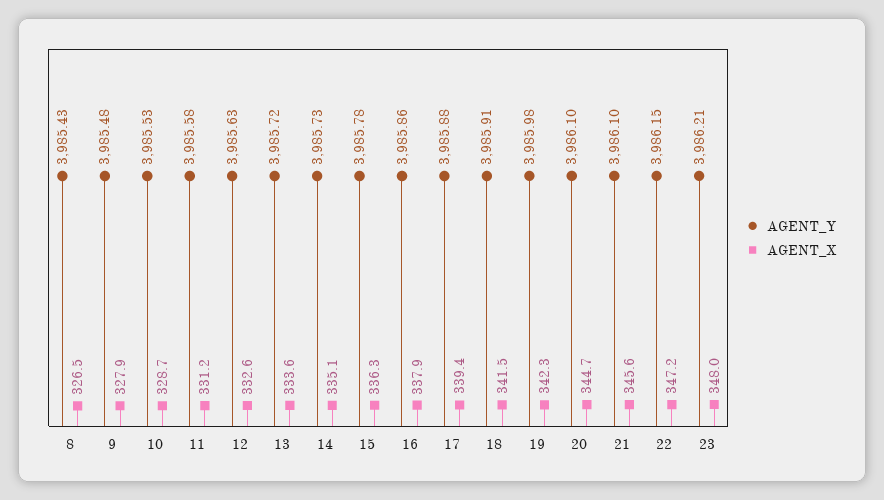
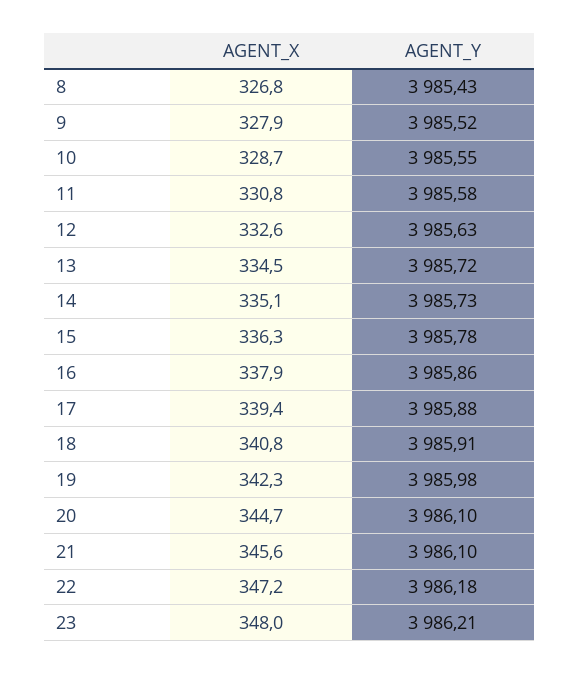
  {
    "AGENT_Y": {
      "8": 3985.43,
-     "9": 3985.48,
+     "9": 3985.52,
-     "10": 3985.53,
+     "10": 3985.55,
      "11": 3985.58,
      "12": 3985.63,
      "13": 3985.72,
      "14": 3985.73,
      "15": 3985.78,
      "16": 3985.86,
      "17": 3985.88,
      "18": 3985.91,
      "19": 3985.98,
      "20": 3986.1,
      "21": 3986.1,
-     "22": 3986.15,
+     "22": 3986.18,
      "23": 3986.21
    },
    "AGENT_X": {
-     "8": 326.5,
+     "8": 326.8,
      "9": 327.9,
      "10": 328.7,
-     "11": 331.2,
+     "11": 330.8,
      "12": 332.6,
-     "13": 333.6,
+     "13": 334.5,
      "14": 335.1,
      "15": 336.3,
      "16": 337.9,
      "17": 339.4,
-     "18": 341.5,
+     "18": 340.8,
      "19": 342.3,
      "20": 344.7,
      "21": 345.6,
      "22": 347.2,
      "23": 348
    }
  }

